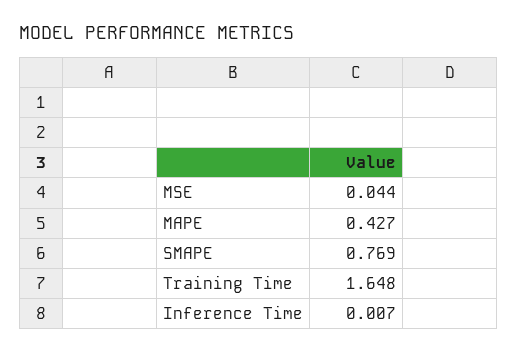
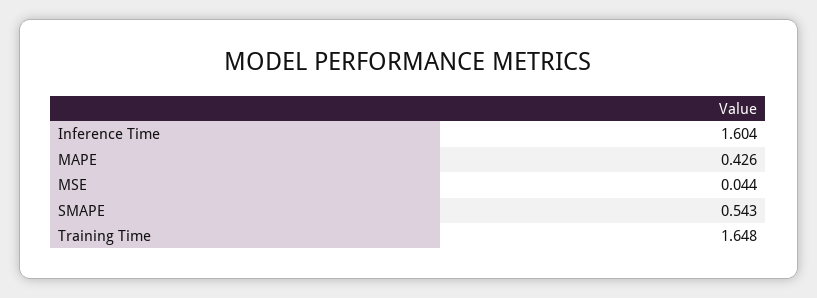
  {
    "MSE": 0.044,
-   "MAPE": 0.427,
+   "MAPE": 0.426,
-   "SMAPE": 0.769,
+   "SMAPE": 0.543,
    "Training Time": 1.648,
-   "Inference Time": 0.007
+   "Inference Time": 1.604
  }

